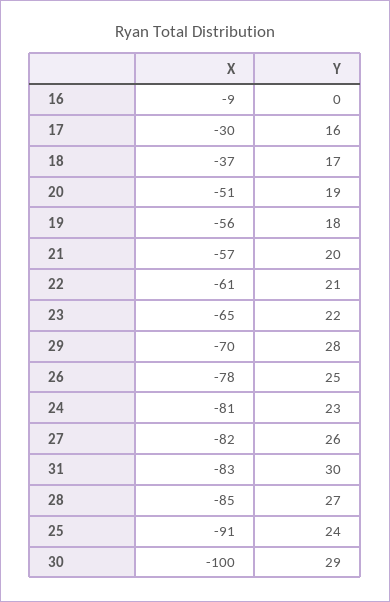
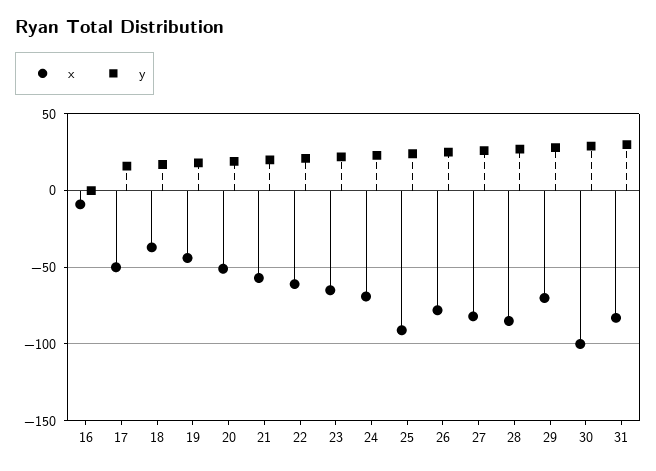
  {
    "X": {
      "16": -9,
-     "17": -30,
+     "17": -50,
      "18": -37,
      "20": -51,
-     "19": -56,
+     "19": -45,
      "21": -57,
      "22": -61,
      "23": -65,
      "29": -70,
      "26": -78,
-     "24": -81,
+     "24": -70,
      "27": -82,
      "31": -83,
      "28": -85,
      "25": -91,
      "30": -100
    },
    "Y": {
      "16": 0,
      "17": 16,
      "18": 17,
      "20": 19,
      "19": 18,
      "21": 20,
      "22": 21,
      "23": 22,
      "29": 28,
      "26": 25,
      "24": 23,
      "27": 26,
      "31": 30,
      "28": 27,
      "25": 24,
      "30": 29
    }
  }

